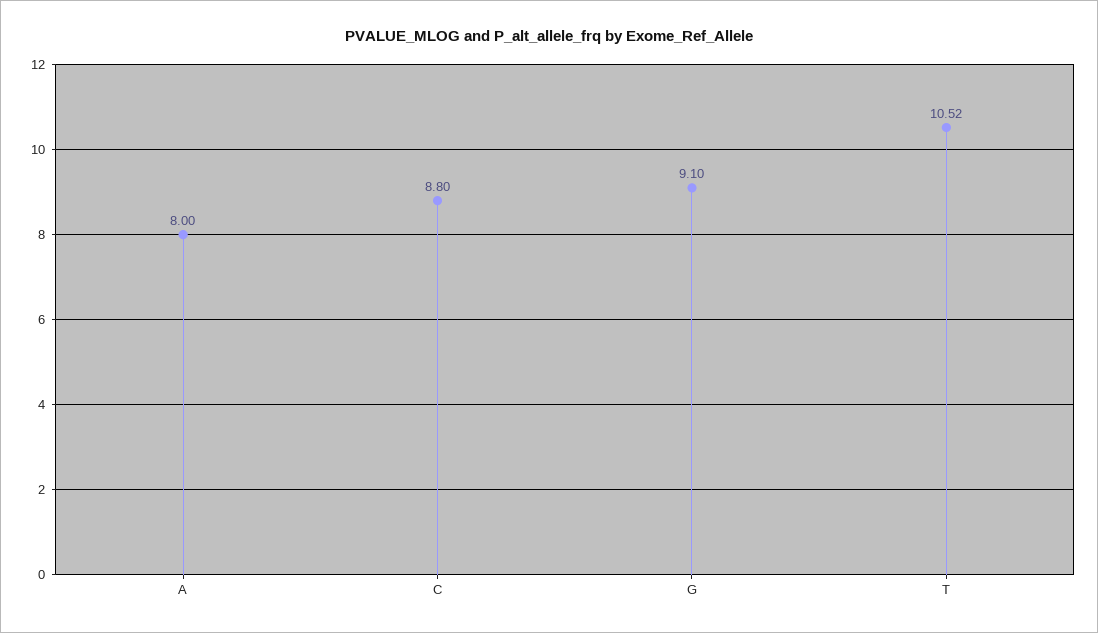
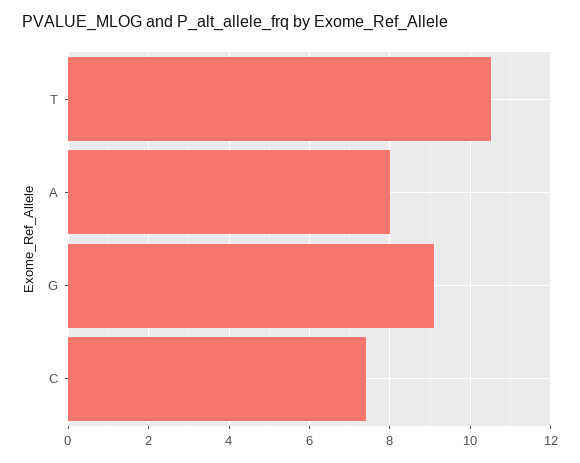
  {
    "A": 8,
-   "C": 8.8,
+   "C": 7.4,
    "G": 9.1,
    "T": 10.52
  }

